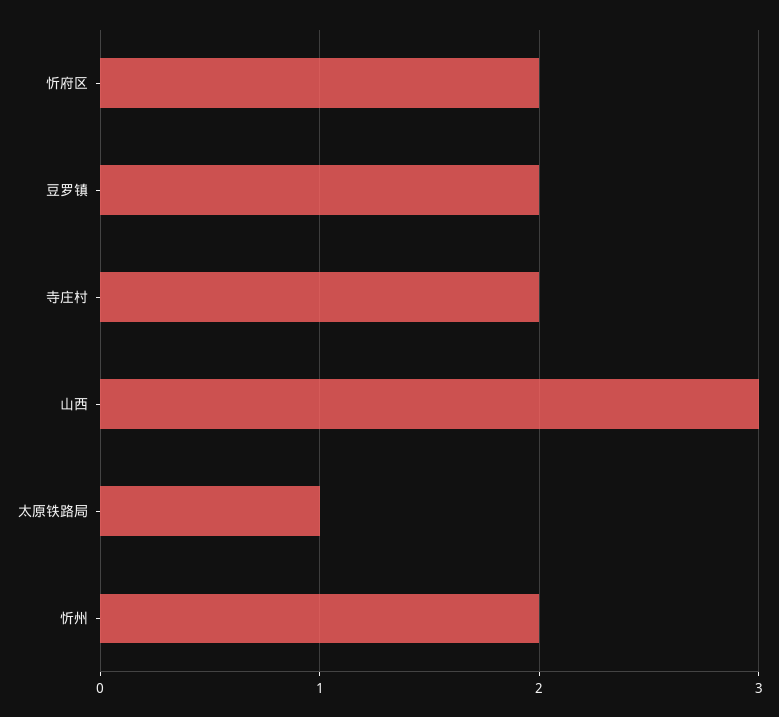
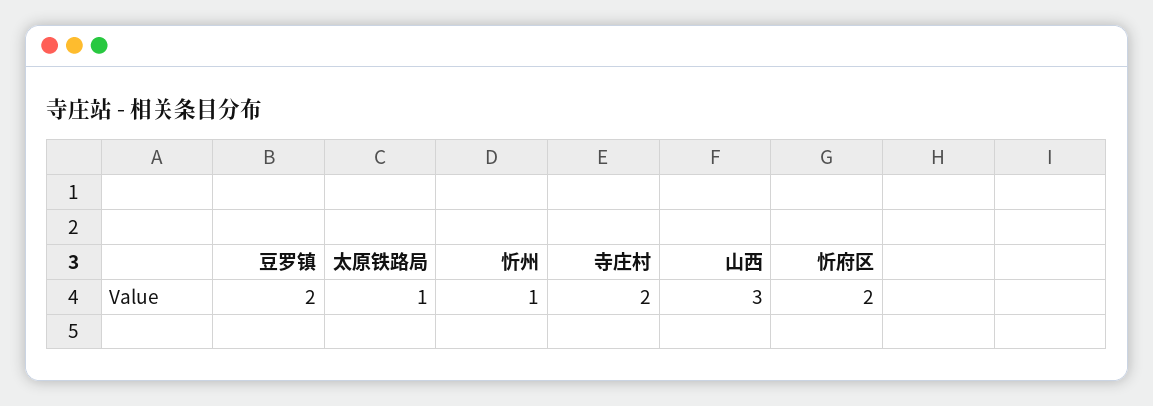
  {
    "忻府区": 2,
    "豆罗镇": 2,
    "寺庄村": 2,
    "山西": 3,
    "太原铁路局": 1,
-   "忻州": 2
+   "忻州": 1
  }

